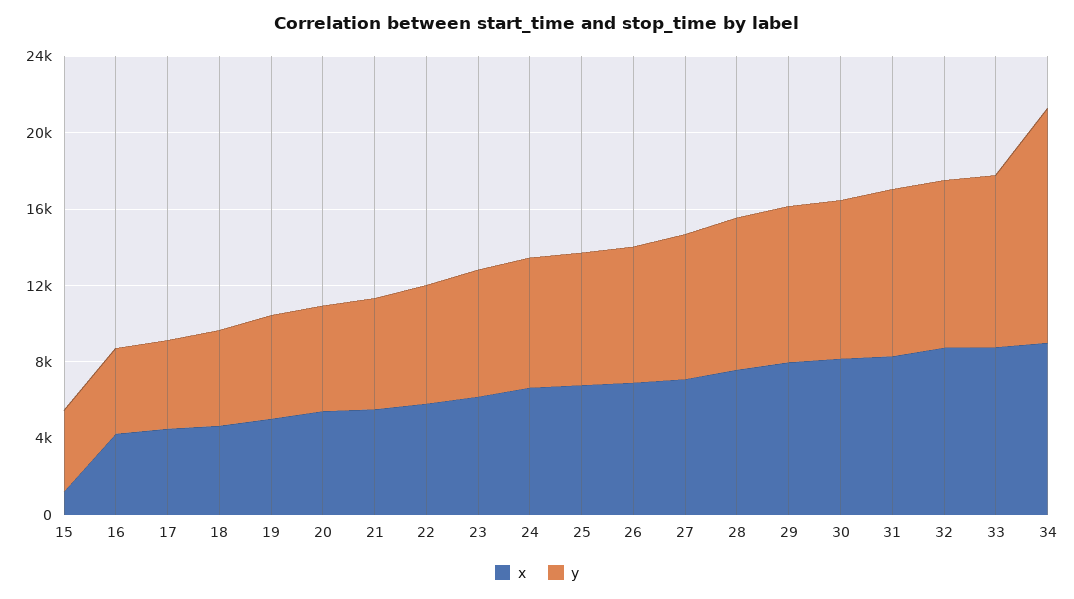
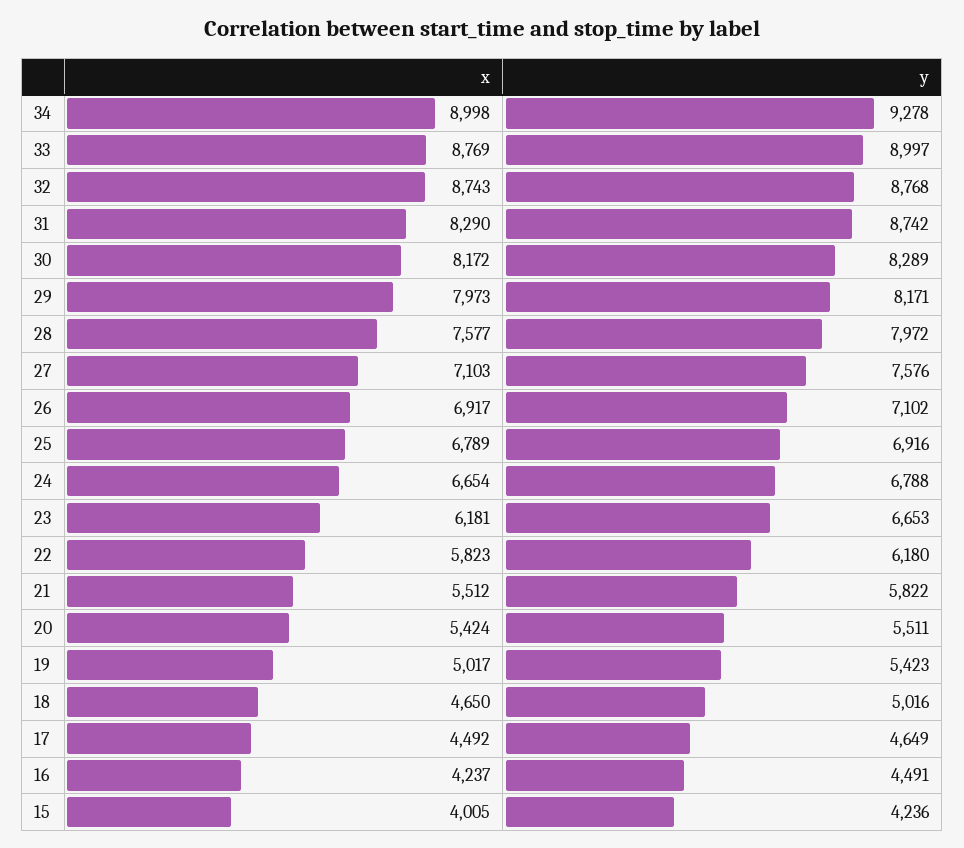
  {
    "x": {
-     "15": 1000,
+     "15": 4005,
      "16": 4237,
      "17": 4492,
      "18": 4650,
      "19": 5017,
      "20": 5424,
      "21": 5512,
      "22": 5823,
      "23": 6181,
      "24": 6654,
      "25": 6789,
      "26": 6917,
      "27": 7103,
      "28": 7577,
      "29": 7973,
      "30": 8172,
      "31": 8290,
      "32": 8743,
      "33": 8769,
      "34": 8998
    },
    "y": {
      "15": 4236,
      "16": 4491,
      "17": 4649,
      "18": 5016,
      "19": 5423,
      "20": 5511,
      "21": 5822,
      "22": 6180,
      "23": 6653,
      "24": 6788,
      "25": 6916,
      "26": 7102,
      "27": 7576,
      "28": 7972,
      "29": 8171,
      "30": 8289,
      "31": 8742,
      "32": 8768,
      "33": 8997,
-     "34": 12000
+     "34": 9278
    }
  }

